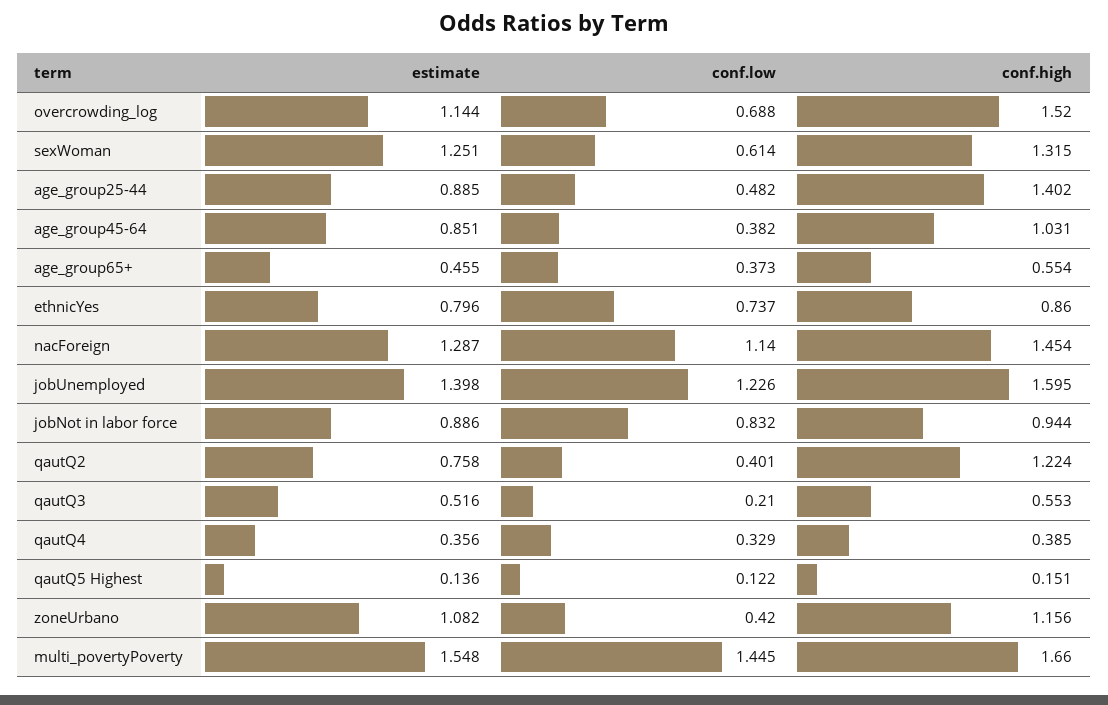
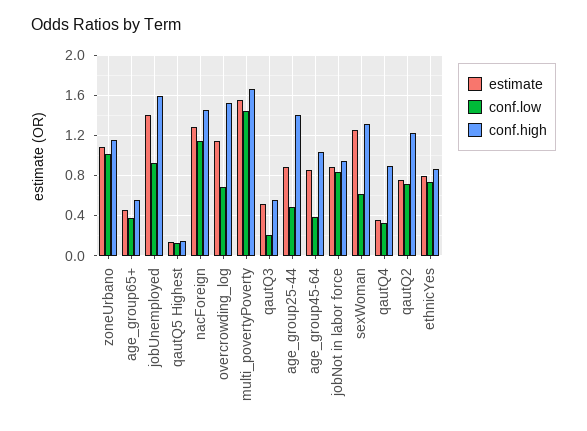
  {
    "estimate": {
      "overcrowding_log": 1.144,
      "sexWoman": 1.251,
      "age_group25-44": 0.885,
      "age_group45-64": 0.851,
      "age_group65+": 0.455,
      "ethnicYes": 0.796,
      "nacForeign": 1.287,
      "jobUnemployed": 1.398,
      "jobNot in labor force": 0.886,
      "qautQ2": 0.758,
      "qautQ3": 0.516,
      "qautQ4": 0.356,
      "qautQ5 Highest": 0.136,
      "zoneUrbano": 1.082,
      "multi_povertyPoverty": 1.548
    },
    "conf.low": {
      "overcrowding_log": 0.688,
      "sexWoman": 0.614,
      "age_group25-44": 0.482,
      "age_group45-64": 0.382,
      "age_group65+": 0.373,
      "ethnicYes": 0.737,
      "nacForeign": 1.14,
-     "jobUnemployed": 1.226,
+     "jobUnemployed": 0.9,
      "jobNot in labor force": 0.832,
-     "qautQ2": 0.401,
+     "qautQ2": 0.7,
      "qautQ3": 0.21,
      "qautQ4": 0.329,
      "qautQ5 Highest": 0.122,
-     "zoneUrbano": 0.42,
+     "zoneUrbano": 1,
      "multi_povertyPoverty": 1.445
    },
    "conf.high": {
      "overcrowding_log": 1.52,
      "sexWoman": 1.315,
      "age_group25-44": 1.402,
      "age_group45-64": 1.031,
      "age_group65+": 0.554,
      "ethnicYes": 0.86,
      "nacForeign": 1.454,
      "jobUnemployed": 1.595,
      "jobNot in labor force": 0.944,
      "qautQ2": 1.224,
      "qautQ3": 0.553,
-     "qautQ4": 0.385,
+     "qautQ4": 0.9,
      "qautQ5 Highest": 0.151,
      "zoneUrbano": 1.156,
      "multi_povertyPoverty": 1.66
    }
  }

